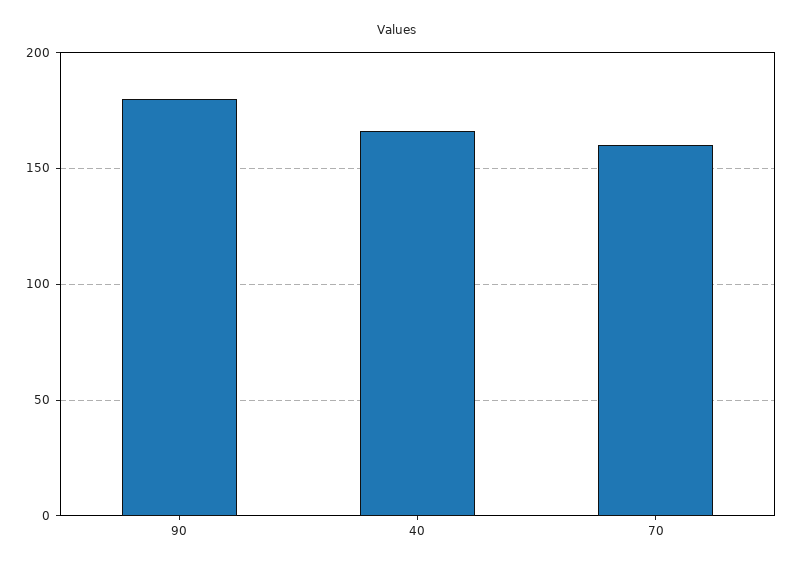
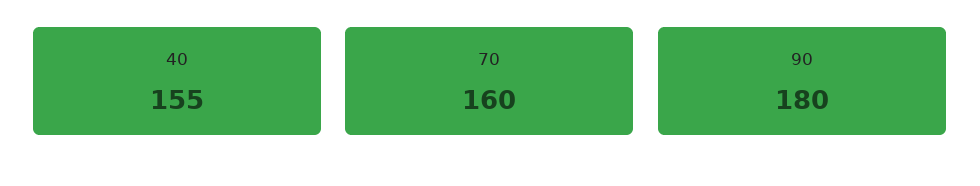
  {
    "90": 180,
-   "40": 165,
+   "40": 155,
    "70": 160
  }

